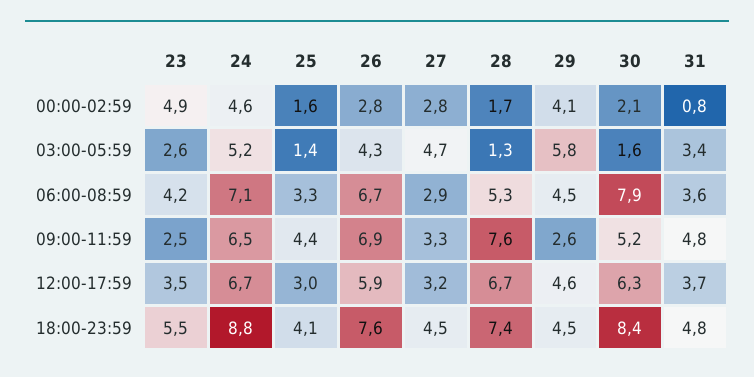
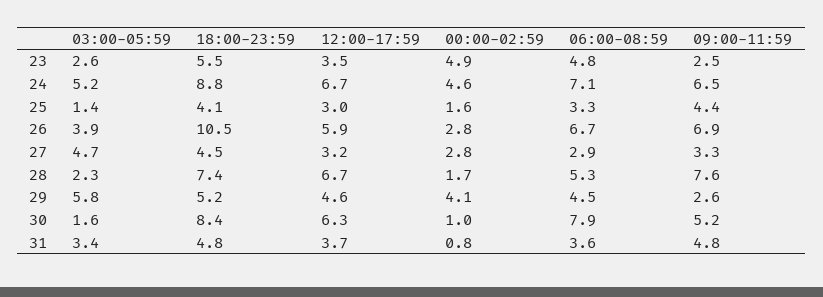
  {
    "23": {
      "00:00-02:59": 4.9,
      "03:00-05:59": 2.6,
-     "06:00-08:59": 4.2,
+     "06:00-08:59": 4.8,
      "09:00-11:59": 2.5,
      "12:00-17:59": 3.5,
      "18:00-23:59": 5.5
    },
    "24": {
      "00:00-02:59": 4.6,
      "03:00-05:59": 5.2,
      "06:00-08:59": 7.1,
      "09:00-11:59": 6.5,
      "12:00-17:59": 6.7,
      "18:00-23:59": 8.8
    },
    "25": {
      "00:00-02:59": 1.6,
      "03:00-05:59": 1.4,
      "06:00-08:59": 3.3,
      "09:00-11:59": 4.4,
      "12:00-17:59": 3,
      "18:00-23:59": 4.1
    },
    "26": {
      "00:00-02:59": 2.8,
-     "03:00-05:59": 4.3,
+     "03:00-05:59": 3.9,
      "06:00-08:59": 6.7,
      "09:00-11:59": 6.9,
      "12:00-17:59": 5.9,
-     "18:00-23:59": 7.6
+     "18:00-23:59": 10.5
    },
    "27": {
      "00:00-02:59": 2.8,
      "03:00-05:59": 4.7,
      "06:00-08:59": 2.9,
      "09:00-11:59": 3.3,
      "12:00-17:59": 3.2,
      "18:00-23:59": 4.5
    },
    "28": {
      "00:00-02:59": 1.7,
-     "03:00-05:59": 1.3,
+     "03:00-05:59": 2.3,
      "06:00-08:59": 5.3,
      "09:00-11:59": 7.6,
      "12:00-17:59": 6.7,
      "18:00-23:59": 7.4
    },
    "29": {
      "00:00-02:59": 4.1,
      "03:00-05:59": 5.8,
      "06:00-08:59": 4.5,
      "09:00-11:59": 2.6,
      "12:00-17:59": 4.6,
-     "18:00-23:59": 4.5
+     "18:00-23:59": 5.2
    },
    "30": {
-     "00:00-02:59": 2.1,
+     "00:00-02:59": 1,
      "03:00-05:59": 1.6,
      "06:00-08:59": 7.9,
      "09:00-11:59": 5.2,
      "12:00-17:59": 6.3,
      "18:00-23:59": 8.4
    },
    "31": {
      "00:00-02:59": 0.8,
      "03:00-05:59": 3.4,
      "06:00-08:59": 3.6,
      "09:00-11:59": 4.8,
      "12:00-17:59": 3.7,
      "18:00-23:59": 4.8
    }
  }

